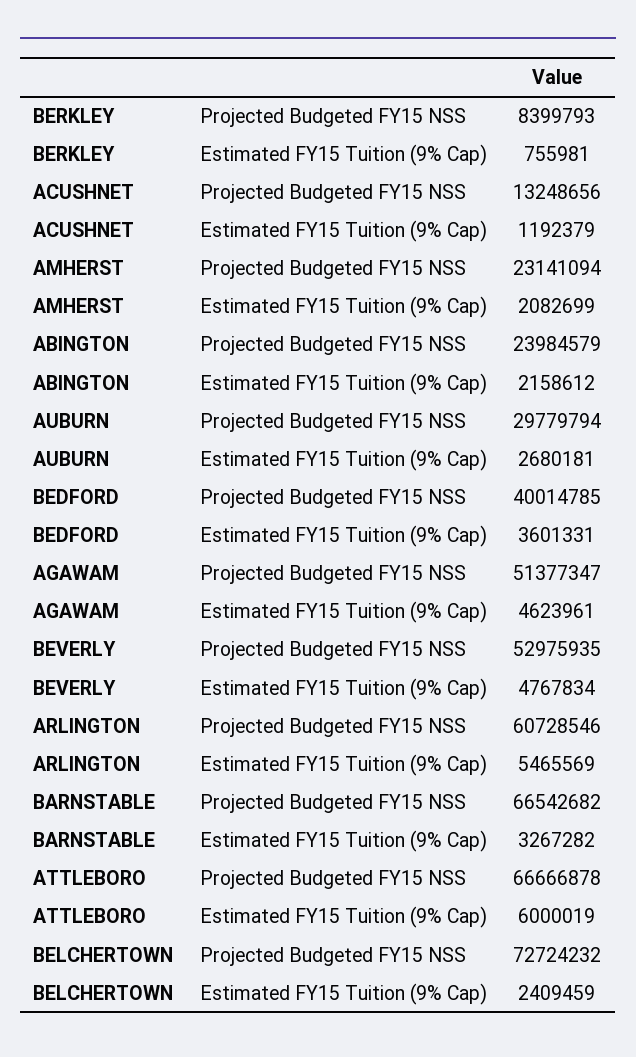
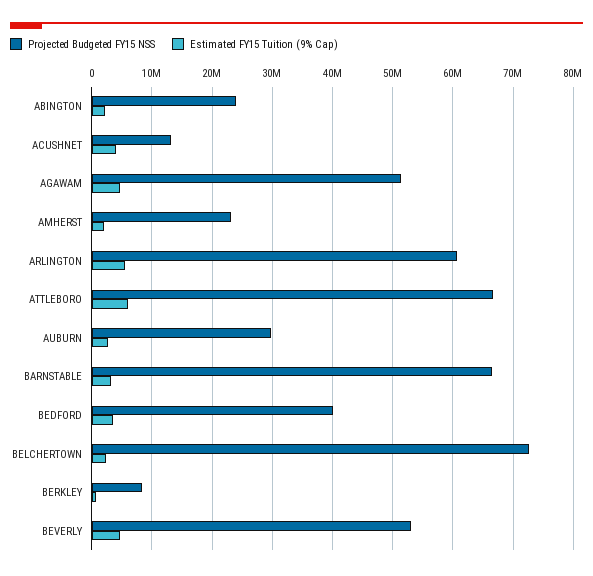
  {
    "Projected Budgeted FY15 NSS": {
      "BERKLEY": 8399793,
      "ACUSHNET": 13248656,
      "AMHERST": 23141094,
      "ABINGTON": 23984579,
      "AUBURN": 29779794,
      "BEDFORD": 40014785,
      "AGAWAM": 51377347,
      "BEVERLY": 52975935,
      "ARLINGTON": 60728546,
      "BARNSTABLE": 66542682,
      "ATTLEBORO": 66666878,
      "BELCHERTOWN": 72724232
    },
    "Estimated FY15 Tuition (9% Cap)": {
      "BERKLEY": 755981,
-     "ACUSHNET": 1192379,
+     "ACUSHNET": 4000000,
      "AMHERST": 2082699,
      "ABINGTON": 2158612,
      "AUBURN": 2680181,
      "BEDFORD": 3601331,
      "AGAWAM": 4623961,
      "BEVERLY": 4767834,
      "ARLINGTON": 5465569,
      "BARNSTABLE": 3267282,
      "ATTLEBORO": 6000019,
      "BELCHERTOWN": 2409459
    }
  }

